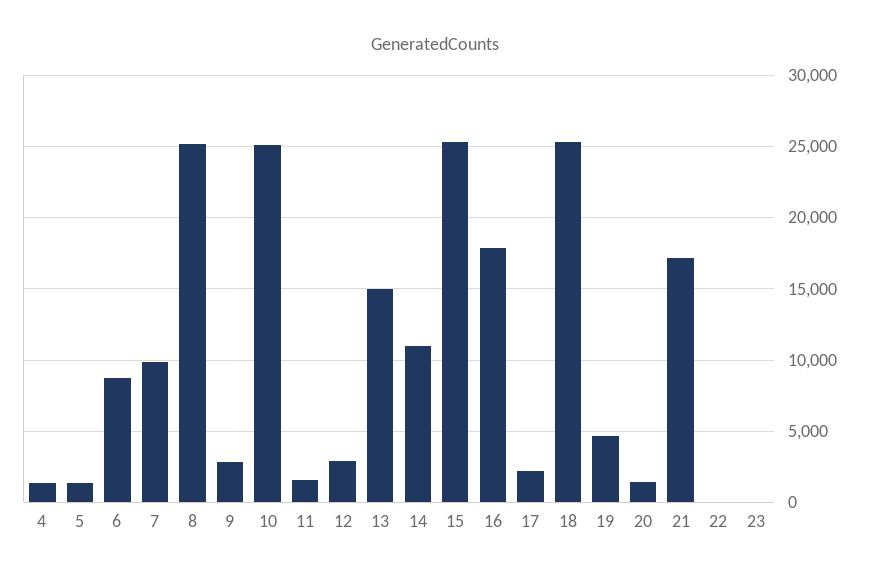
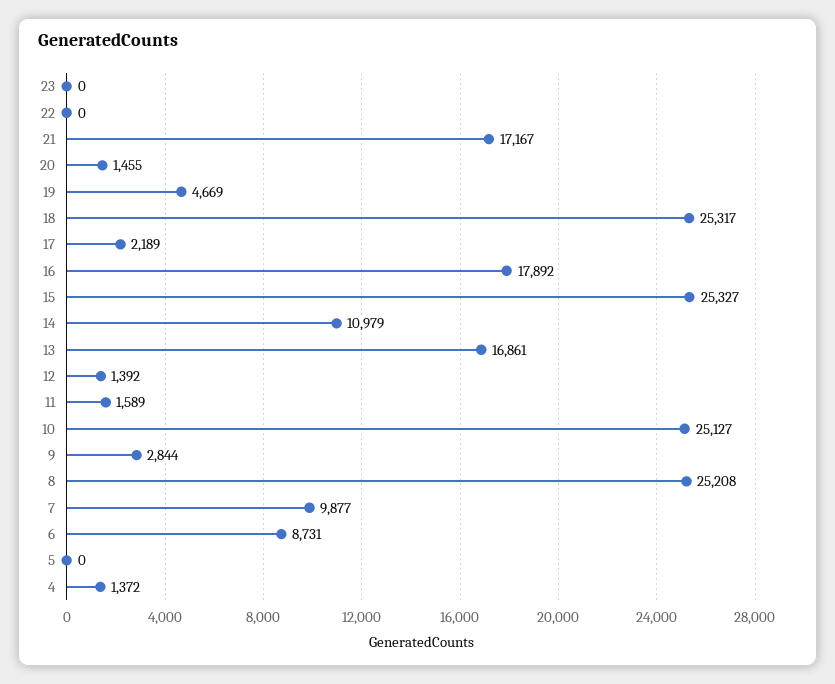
  {
    "4": 1372,
-   "5": 1500,
+   "5": 0,
    "6": 8731,
    "7": 9877,
    "8": 25208,
    "9": 2844,
    "10": 25127,
    "11": 1589,
-   "12": 3000,
+   "12": 1392,
-   "13": 15000,
+   "13": 16861,
    "14": 10979,
    "15": 25327,
    "16": 17892,
    "17": 2189,
    "18": 25317,
    "19": 4669,
    "20": 1455,
    "21": 17167,
    "22": 0,
    "23": 0
  }

